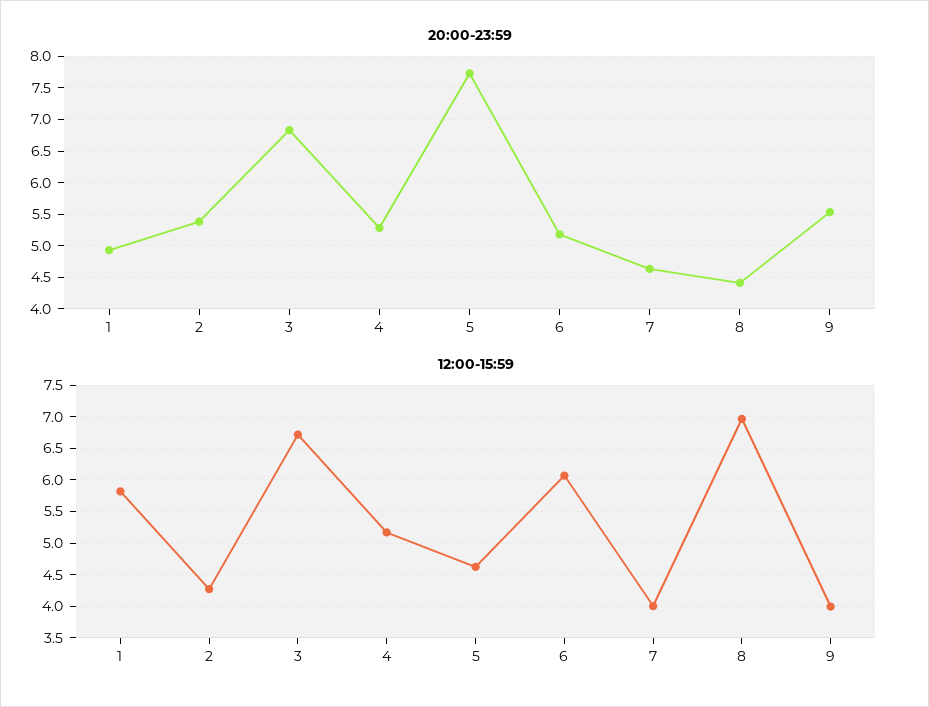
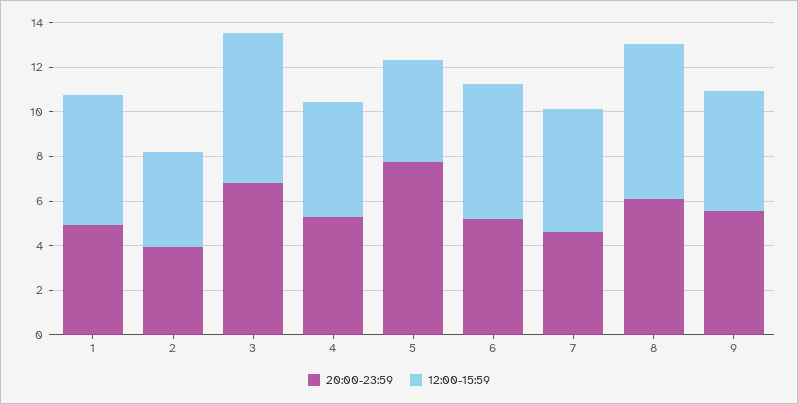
  {
    "20:00-23:59": {
      "1": 4.9,
-     "2": 5.4,
+     "2": 4,
      "3": 6.8,
      "4": 5.3,
      "5": 7.7,
      "6": 5.2,
      "7": 4.6,
-     "8": 4.4,
+     "8": 6,
      "9": 5.5
    },
    "12:00-15:59": {
      "1": 5.8,
      "2": 4.3,
      "3": 6.7,
      "4": 5.2,
      "5": 4.6,
      "6": 6.1,
-     "7": 4,
+     "7": 5.5,
      "8": 7,
-     "9": 4
+     "9": 5.5
    }
  }

